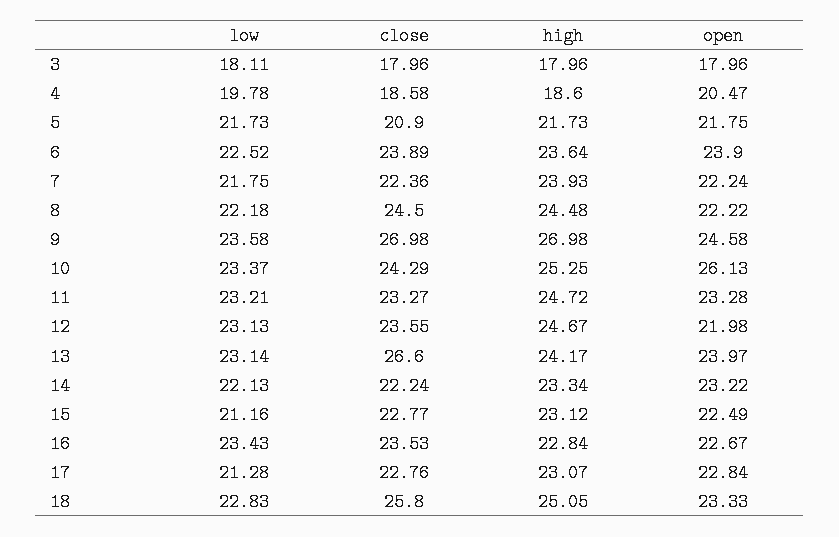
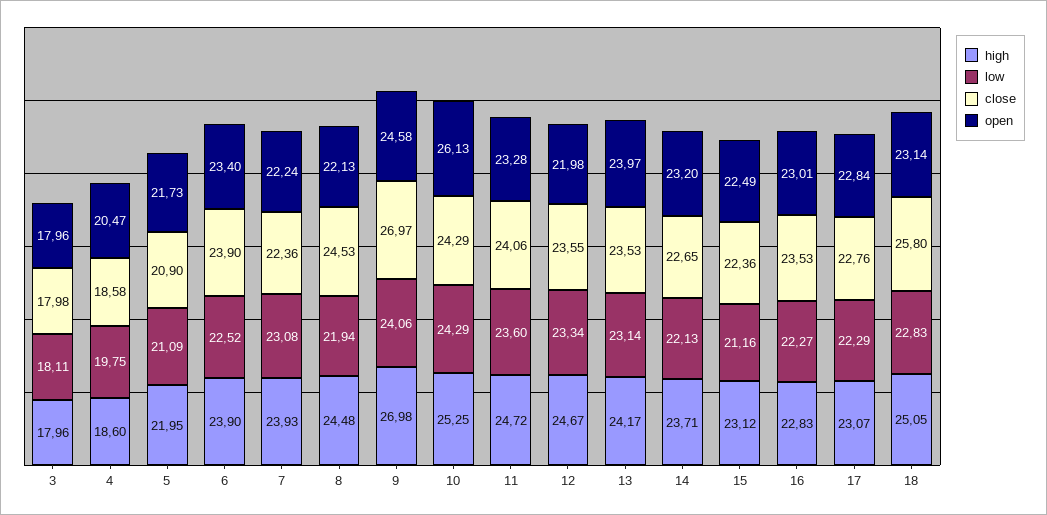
  {
    "low": {
      "3": 18.11,
-     "4": 19.78,
+     "4": 19.75,
-     "5": 21.73,
+     "5": 21.09,
      "6": 22.52,
-     "7": 21.75,
+     "7": 23.08,
-     "8": 22.18,
+     "8": 21.94,
-     "9": 23.58,
+     "9": 24.06,
-     "10": 23.37,
+     "10": 24.29,
-     "11": 23.21,
+     "11": 23.6,
-     "12": 23.13,
+     "12": 23.34,
      "13": 23.14,
      "14": 22.13,
      "15": 21.16,
-     "16": 23.43,
+     "16": 22.27,
-     "17": 21.28,
+     "17": 22.29,
      "18": 22.83
    },
    "close": {
-     "3": 17.96,
+     "3": 17.98,
      "4": 18.58,
      "5": 20.9,
-     "6": 23.89,
+     "6": 23.9,
      "7": 22.36,
-     "8": 24.5,
+     "8": 24.53,
-     "9": 26.98,
+     "9": 26.97,
      "10": 24.29,
-     "11": 23.27,
+     "11": 24.06,
      "12": 23.55,
-     "13": 26.6,
+     "13": 23.53,
-     "14": 22.24,
+     "14": 22.65,
-     "15": 22.77,
+     "15": 22.36,
      "16": 23.53,
      "17": 22.76,
      "18": 25.8
    },
    "high": {
      "3": 17.96,
      "4": 18.6,
-     "5": 21.73,
+     "5": 21.95,
-     "6": 23.64,
+     "6": 23.9,
      "7": 23.93,
      "8": 24.48,
      "9": 26.98,
      "10": 25.25,
      "11": 24.72,
      "12": 24.67,
      "13": 24.17,
-     "14": 23.34,
+     "14": 23.71,
      "15": 23.12,
-     "16": 22.84,
+     "16": 22.83,
      "17": 23.07,
      "18": 25.05
    },
    "open": {
      "3": 17.96,
      "4": 20.47,
-     "5": 21.75,
+     "5": 21.73,
-     "6": 23.9,
+     "6": 23.4,
      "7": 22.24,
-     "8": 22.22,
+     "8": 22.13,
      "9": 24.58,
      "10": 26.13,
      "11": 23.28,
      "12": 21.98,
      "13": 23.97,
-     "14": 23.22,
+     "14": 23.2,
      "15": 22.49,
-     "16": 22.67,
+     "16": 23.01,
      "17": 22.84,
-     "18": 23.33
+     "18": 23.14
    }
  }

